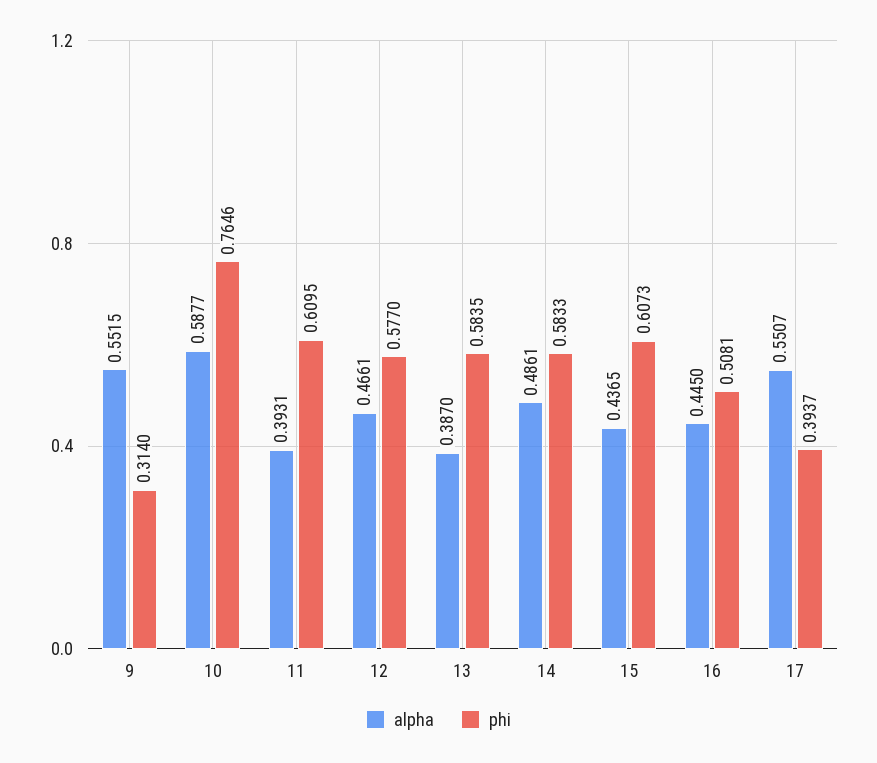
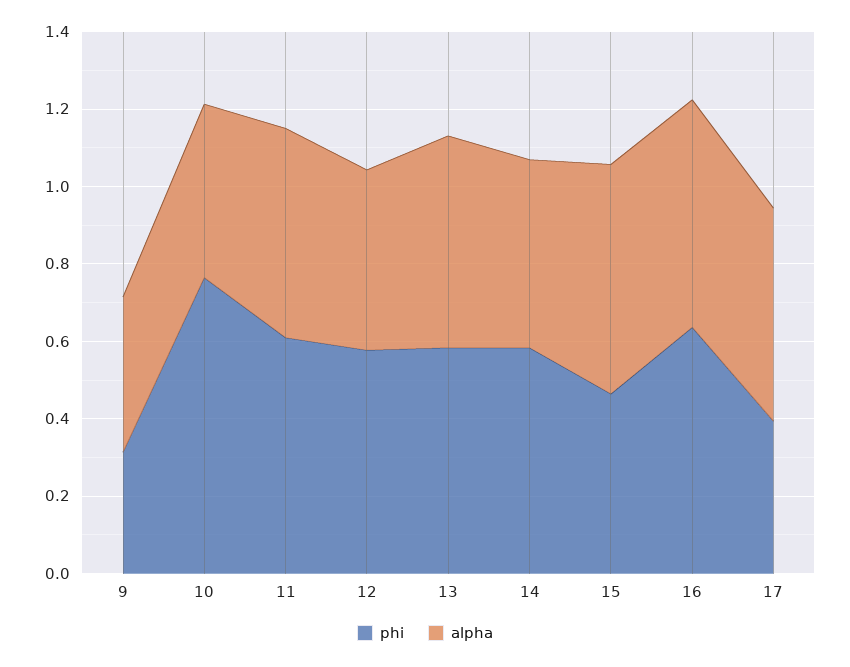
  {
    "alpha": {
-     "9": 0.5515,
+     "9": 0.4,
-     "10": 0.5877,
+     "10": 0.45,
-     "11": 0.3931,
+     "11": 0.55,
      "12": 0.4661,
-     "13": 0.387,
+     "13": 0.55,
      "14": 0.4861,
-     "15": 0.4365,
+     "15": 0.6,
-     "16": 0.445,
+     "16": 0.6,
      "17": 0.5507
    },
    "phi": {
      "9": 0.314,
      "10": 0.7646,
      "11": 0.6095,
      "12": 0.577,
      "13": 0.5835,
      "14": 0.5833,
-     "15": 0.6073,
+     "15": 0.45,
-     "16": 0.5081,
+     "16": 0.65,
      "17": 0.3937
    }
  }

